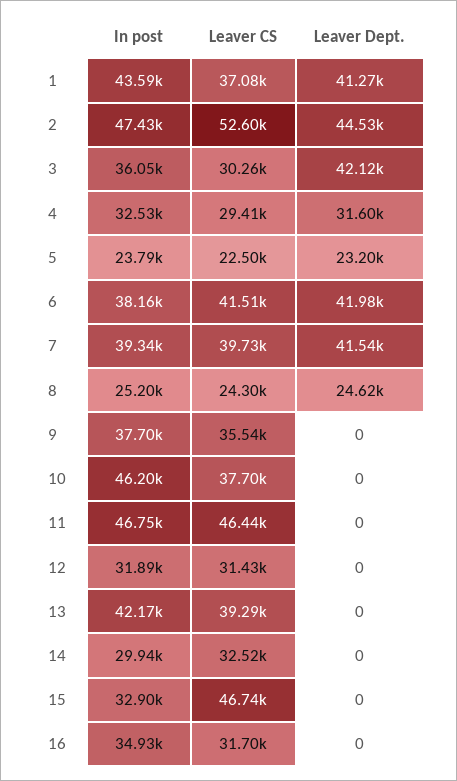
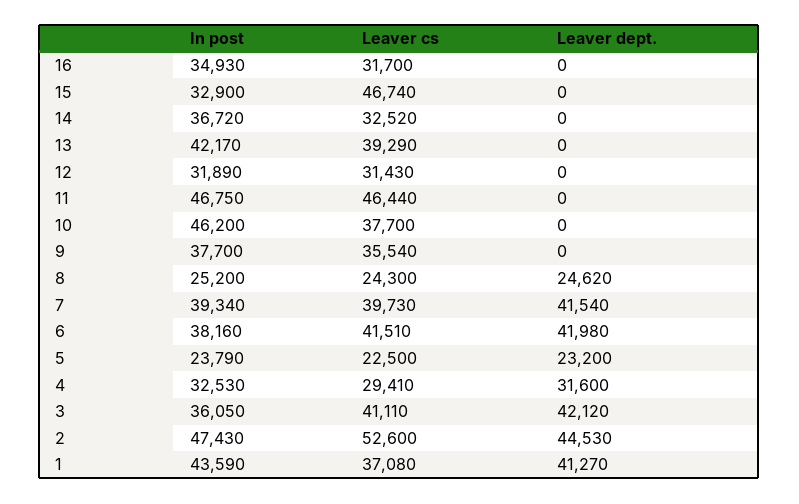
  {
    "In post": {
      "1": 43590,
      "2": 47430,
      "3": 36050,
      "4": 32530,
      "5": 23790,
      "6": 38160,
      "7": 39340,
      "8": 25200,
      "9": 37700,
      "10": 46200,
      "11": 46750,
      "12": 31890,
      "13": 42170,
-     "14": 29940,
+     "14": 36720,
      "15": 32900,
      "16": 34930
    },
    "Leaver CS": {
      "1": 37080,
      "2": 52600,
-     "3": 30260,
+     "3": 41110,
      "4": 29410,
      "5": 22500,
      "6": 41510,
      "7": 39730,
      "8": 24300,
      "9": 35540,
      "10": 37700,
      "11": 46440,
      "12": 31430,
      "13": 39290,
      "14": 32520,
      "15": 46740,
      "16": 31700
    },
    "Leaver Dept.": {
      "1": 41270,
      "2": 44530,
      "3": 42120,
      "4": 31600,
      "5": 23200,
      "6": 41980,
      "7": 41540,
      "8": 24620,
      "9": 0,
      "10": 0,
      "11": 0,
      "12": 0,
      "13": 0,
      "14": 0,
      "15": 0,
      "16": 0
    }
  }

